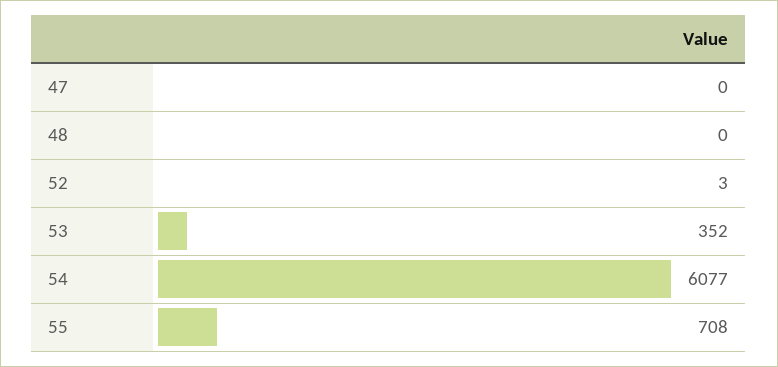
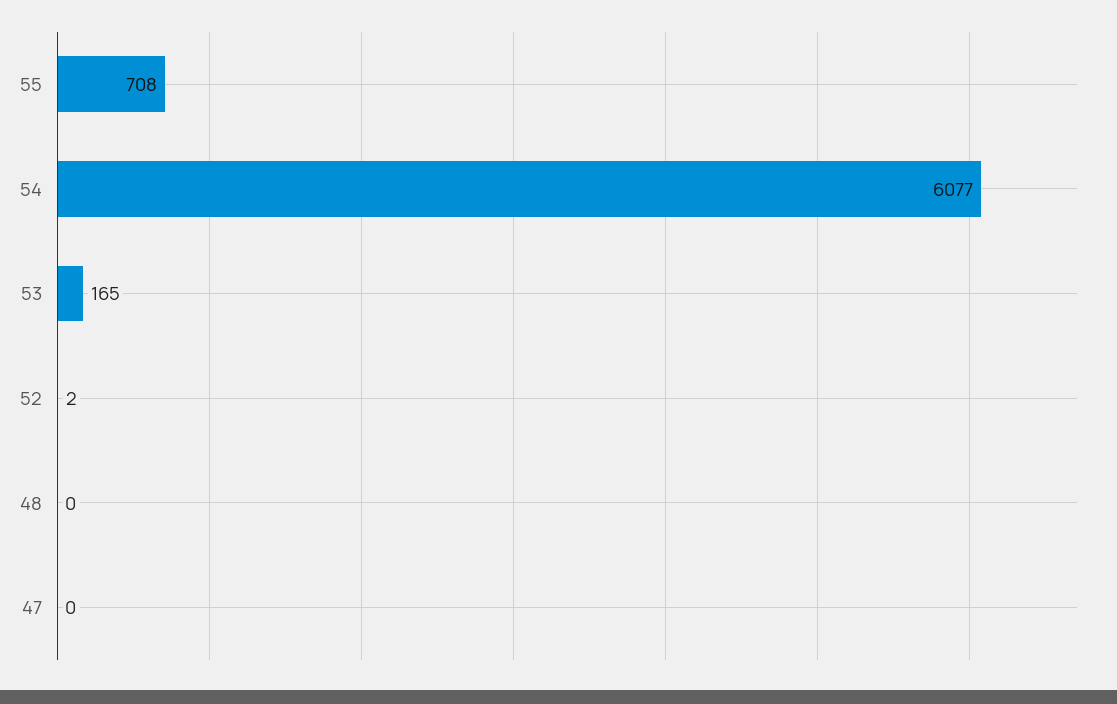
  {
    "47": 0,
    "48": 0,
-   "52": 3,
+   "52": 2,
-   "53": 352,
+   "53": 165,
    "54": 6077,
    "55": 708
  }

